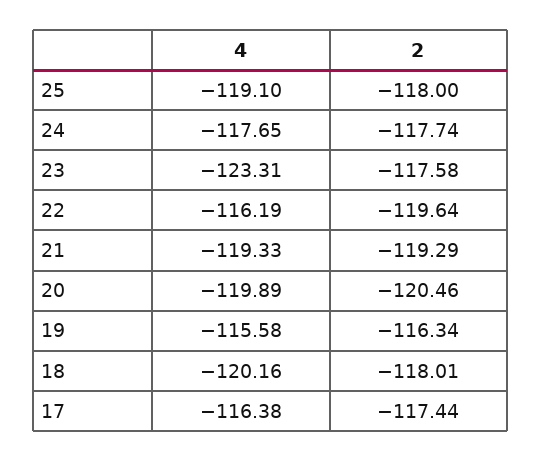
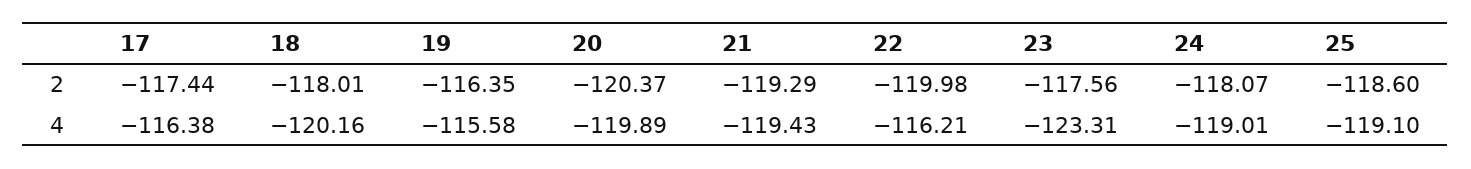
  {
    "4": {
      "25": -119.1,
-     "24": -117.65,
+     "24": -119.01,
      "23": -123.31,
-     "22": -116.19,
+     "22": -116.21,
-     "21": -119.33,
+     "21": -119.43,
      "20": -119.89,
      "19": -115.58,
      "18": -120.16,
      "17": -116.38
    },
    "2": {
-     "25": -118,
+     "25": -118.6,
-     "24": -117.74,
+     "24": -118.07,
-     "23": -117.58,
+     "23": -117.56,
-     "22": -119.64,
+     "22": -119.98,
      "21": -119.29,
-     "20": -120.46,
+     "20": -120.37,
-     "19": -116.34,
+     "19": -116.35,
      "18": -118.01,
      "17": -117.44
    }
  }

